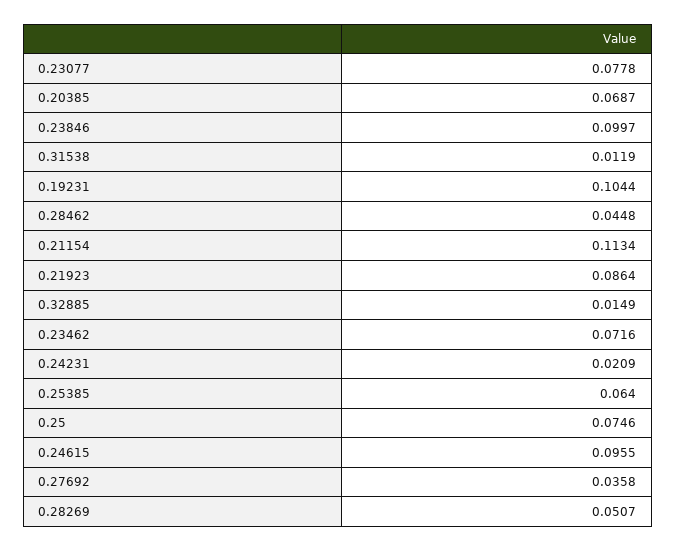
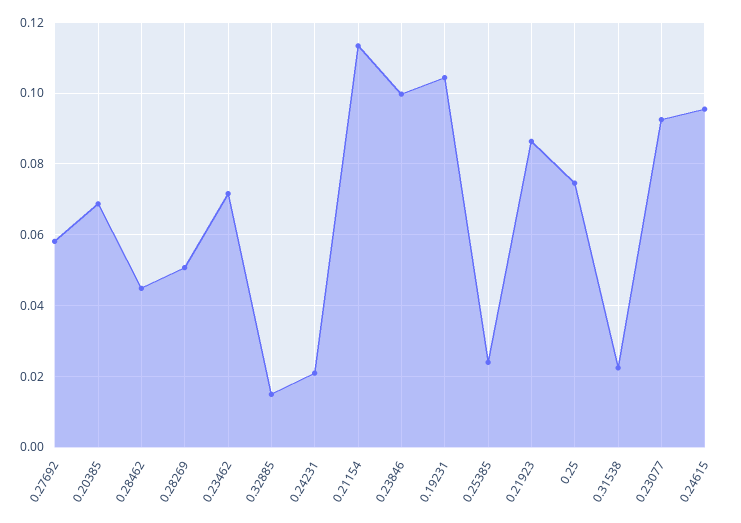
  {
-   "0.23077": 0.0778,
+   "0.23077": 0.092,
    "0.20385": 0.0687,
    "0.23846": 0.0997,
-   "0.31538": 0.0119,
+   "0.31538": 0.022,
    "0.19231": 0.1044,
    "0.28462": 0.0448,
    "0.21154": 0.1134,
    "0.21923": 0.0864,
    "0.32885": 0.0149,
    "0.23462": 0.0716,
    "0.24231": 0.0209,
-   "0.25385": 0.064,
+   "0.25385": 0.024,
    "0.25": 0.0746,
    "0.24615": 0.0955,
-   "0.27692": 0.0358,
+   "0.27692": 0.058,
    "0.28269": 0.0507
  }

